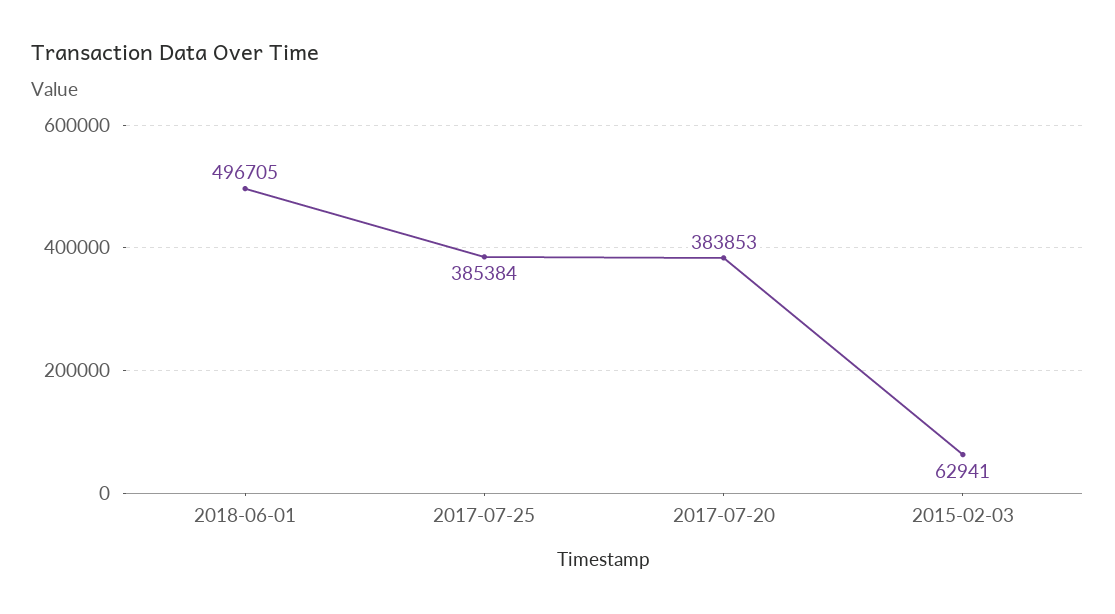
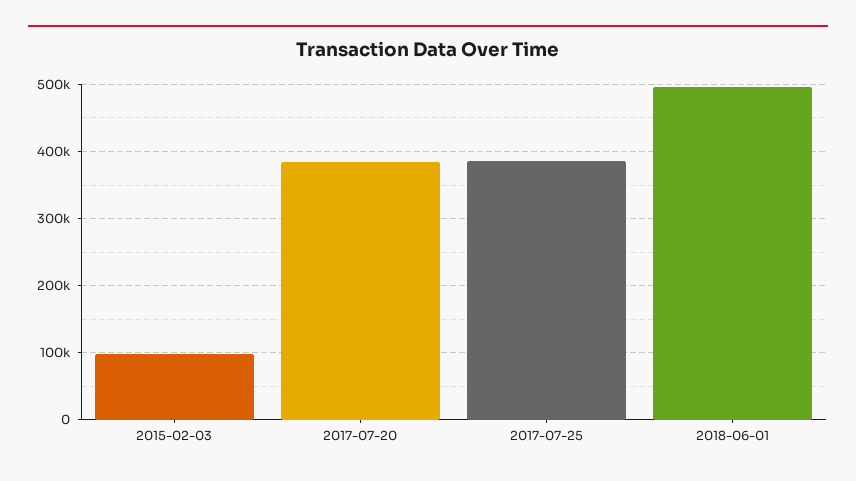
  {
    "2018-06-01": 496705,
    "2017-07-25": 385384,
    "2017-07-20": 383853,
-   "2015-02-03": 62941
+   "2015-02-03": 100000
  }

